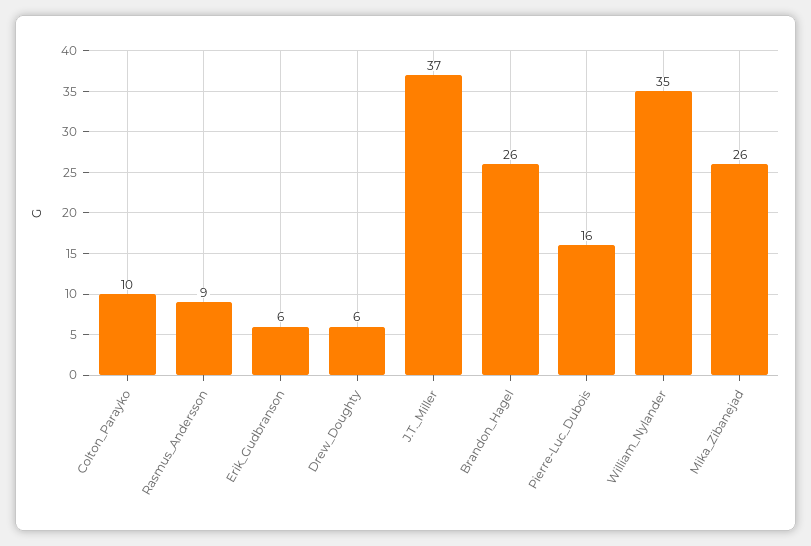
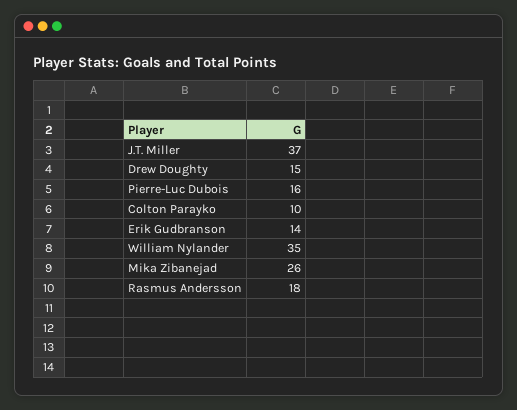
  {
    "Colton_Parayko": 10,
-   "Rasmus_Andersson": 9,
+   "Rasmus_Andersson": 18,
-   "Erik_Gudbranson": 6,
+   "Erik_Gudbranson": 14,
-   "Drew_Doughty": 6,
+   "Drew_Doughty": 15,
    "J.T._Miller": 37,
-   "Brandon_Hagel": 26,
    "Pierre-Luc_Dubois": 16,
    "William_Nylander": 35,
    "Mika_Zibanejad": 26
  }

